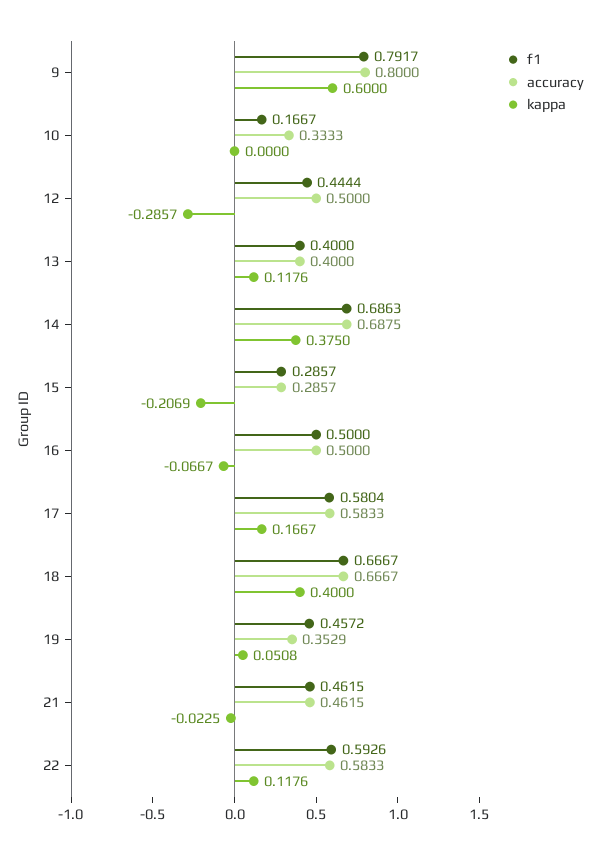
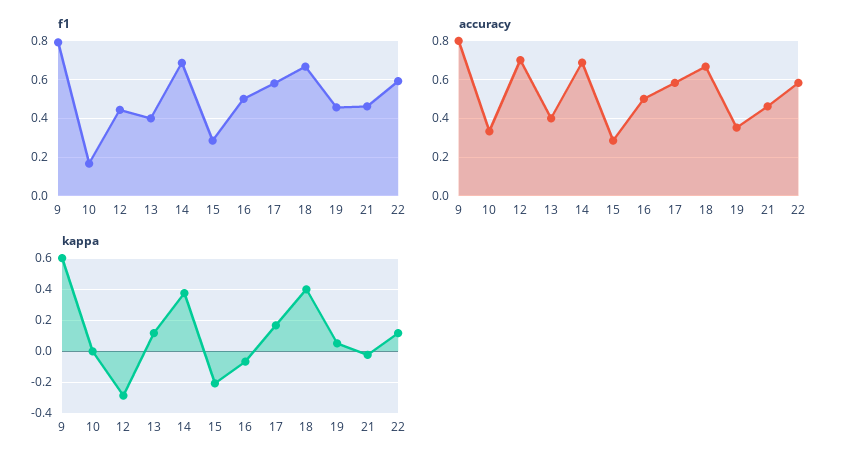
  {
    "f1": {
      "9": 0.7917,
      "10": 0.1667,
      "12": 0.4444,
      "13": 0.4,
      "14": 0.6863,
      "15": 0.2857,
      "16": 0.5,
      "17": 0.5804,
      "18": 0.6667,
      "19": 0.4572,
      "21": 0.4615,
      "22": 0.5926
    },
    "accuracy": {
      "9": 0.8,
      "10": 0.3333,
-     "12": 0.5,
+     "12": 0.7,
      "13": 0.4,
      "14": 0.6875,
      "15": 0.2857,
      "16": 0.5,
      "17": 0.5833,
      "18": 0.6667,
      "19": 0.3529,
      "21": 0.4615,
      "22": 0.5833
    },
    "kappa": {
      "9": 0.6,
      "10": 0,
      "12": -0.2857,
      "13": 0.1176,
      "14": 0.375,
      "15": -0.2069,
      "16": -0.0667,
      "17": 0.1667,
      "18": 0.4,
      "19": 0.0508,
      "21": -0.0225,
      "22": 0.1176
    }
  }

